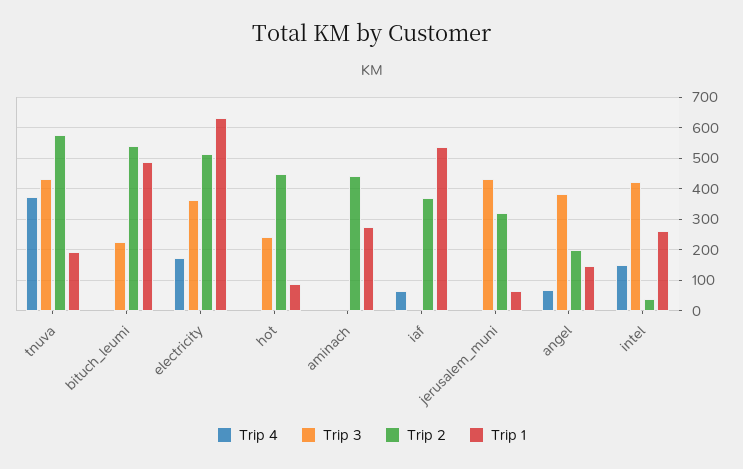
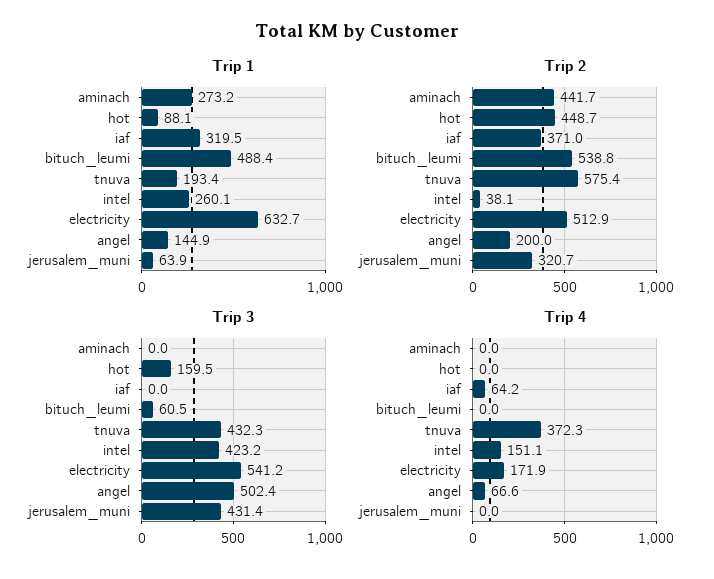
  {
    "Trip 4": {
      "tnuva": 372.3,
      "bituch_leumi": 0,
      "electricity": 171.9,
      "hot": 0,
      "aminach": 0,
      "iaf": 64.2,
      "jerusalem_muni": 0,
      "angel": 66.6,
      "intel": 151.1
    },
    "Trip 3": {
      "tnuva": 432.3,
-     "bituch_leumi": 220,
+     "bituch_leumi": 60.5,
-     "electricity": 360,
+     "electricity": 541.2,
-     "hot": 240,
+     "hot": 159.5,
      "aminach": 0,
      "iaf": 0,
      "jerusalem_muni": 431.4,
-     "angel": 380,
+     "angel": 502.4,
      "intel": 423.2
    },
    "Trip 2": {
      "tnuva": 575.4,
      "bituch_leumi": 538.8,
      "electricity": 512.9,
      "hot": 448.7,
      "aminach": 441.7,
      "iaf": 371,
      "jerusalem_muni": 320.7,
      "angel": 200,
      "intel": 38.1
    },
    "Trip 1": {
      "tnuva": 193.4,
      "bituch_leumi": 488.4,
      "electricity": 632.7,
      "hot": 88.1,
      "aminach": 273.2,
-     "iaf": 540,
+     "iaf": 319.5,
      "jerusalem_muni": 63.9,
      "angel": 144.9,
      "intel": 260.1
    }
  }

